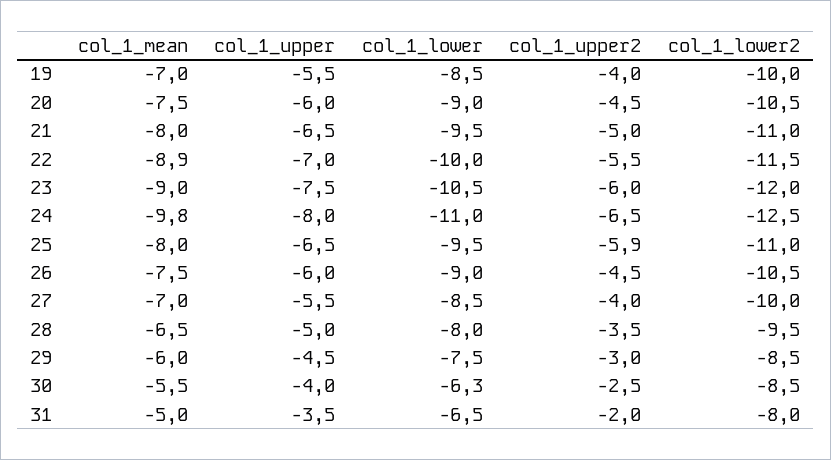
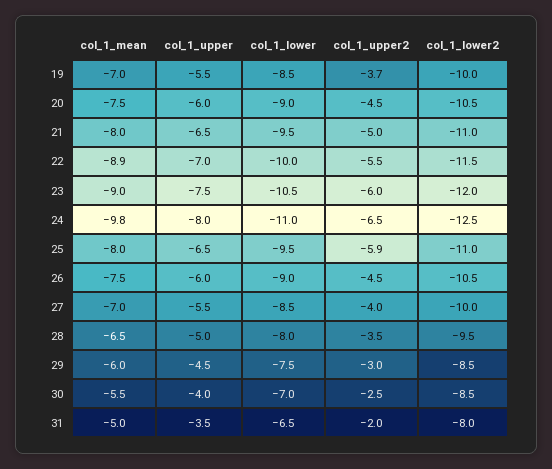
  {
    "col_1_mean": {
      "19": -7,
      "20": -7.5,
      "21": -8,
      "22": -8.9,
      "23": -9,
      "24": -9.8,
      "25": -8,
      "26": -7.5,
      "27": -7,
      "28": -6.5,
      "29": -6,
      "30": -5.5,
      "31": -5
    },
    "col_1_upper": {
      "19": -5.5,
      "20": -6,
      "21": -6.5,
      "22": -7,
      "23": -7.5,
      "24": -8,
      "25": -6.5,
      "26": -6,
      "27": -5.5,
      "28": -5,
      "29": -4.5,
      "30": -4,
      "31": -3.5
    },
    "col_1_lower": {
      "19": -8.5,
      "20": -9,
      "21": -9.5,
      "22": -10,
      "23": -10.5,
      "24": -11,
      "25": -9.5,
      "26": -9,
      "27": -8.5,
      "28": -8,
      "29": -7.5,
-     "30": -6.3,
+     "30": -7,
      "31": -6.5
    },
    "col_1_upper2": {
-     "19": -4,
+     "19": -3.7,
      "20": -4.5,
      "21": -5,
      "22": -5.5,
      "23": -6,
      "24": -6.5,
      "25": -5.9,
      "26": -4.5,
      "27": -4,
      "28": -3.5,
      "29": -3,
      "30": -2.5,
      "31": -2
    },
    "col_1_lower2": {
      "19": -10,
      "20": -10.5,
      "21": -11,
      "22": -11.5,
      "23": -12,
      "24": -12.5,
      "25": -11,
      "26": -10.5,
      "27": -10,
      "28": -9.5,
      "29": -8.5,
      "30": -8.5,
      "31": -8
    }
  }

